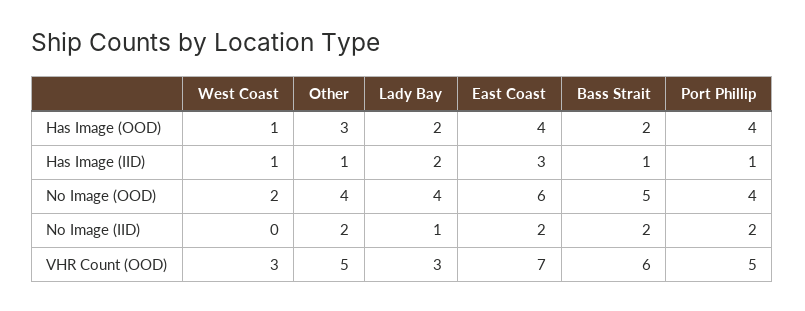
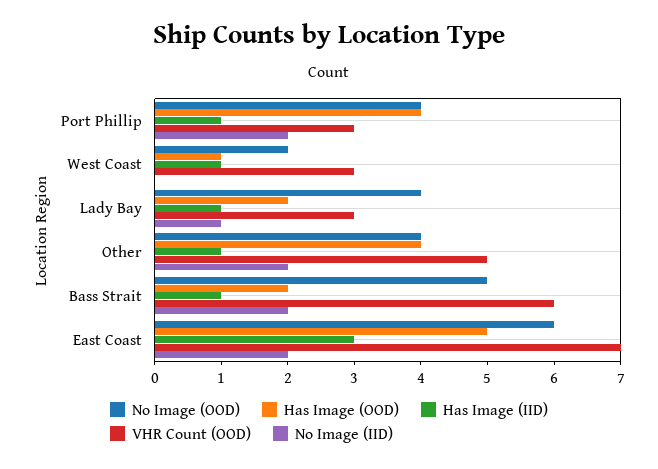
  {
    "Has Image (OOD)": {
      "West Coast": 1,
-     "Other": 3,
+     "Other": 4,
      "Lady Bay": 2,
-     "East Coast": 4,
+     "East Coast": 5,
      "Bass Strait": 2,
      "Port Phillip": 4
    },
    "Has Image (IID)": {
      "West Coast": 1,
      "Other": 1,
-     "Lady Bay": 2,
+     "Lady Bay": 1,
      "East Coast": 3,
      "Bass Strait": 1,
      "Port Phillip": 1
    },
    "No Image (OOD)": {
      "West Coast": 2,
      "Other": 4,
      "Lady Bay": 4,
      "East Coast": 6,
      "Bass Strait": 5,
      "Port Phillip": 4
    },
    "No Image (IID)": {
      "West Coast": 0,
      "Other": 2,
      "Lady Bay": 1,
      "East Coast": 2,
      "Bass Strait": 2,
      "Port Phillip": 2
    },
    "VHR Count (OOD)": {
      "West Coast": 3,
      "Other": 5,
      "Lady Bay": 3,
      "East Coast": 7,
      "Bass Strait": 6,
-     "Port Phillip": 5
+     "Port Phillip": 3
    }
  }

